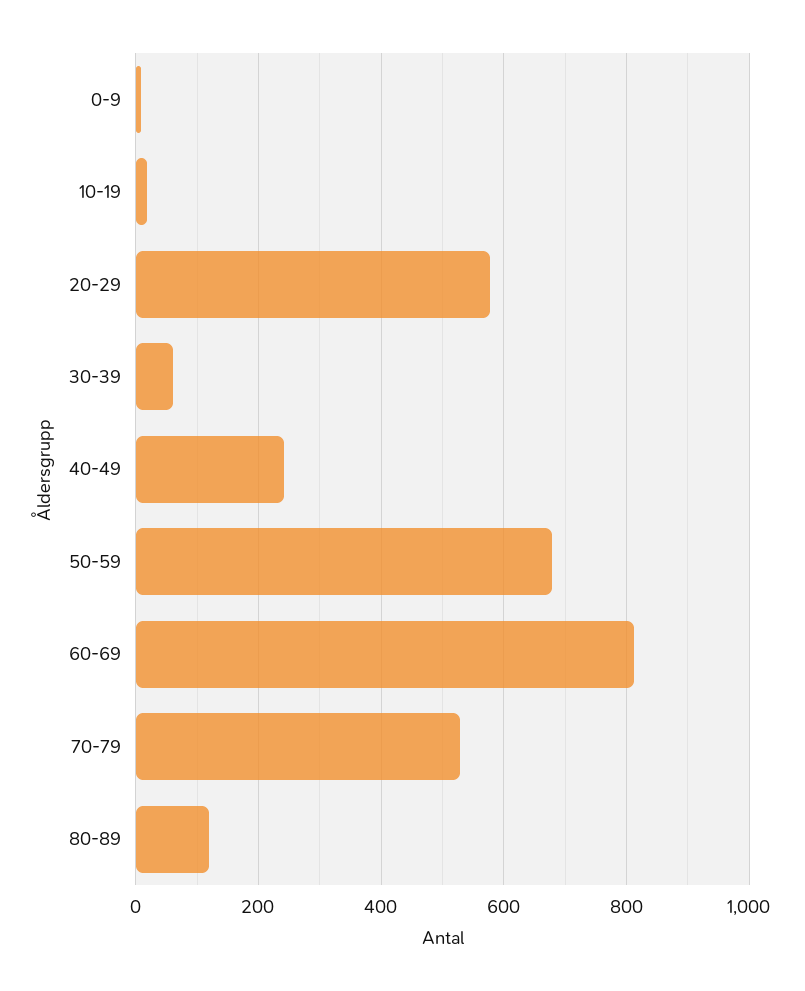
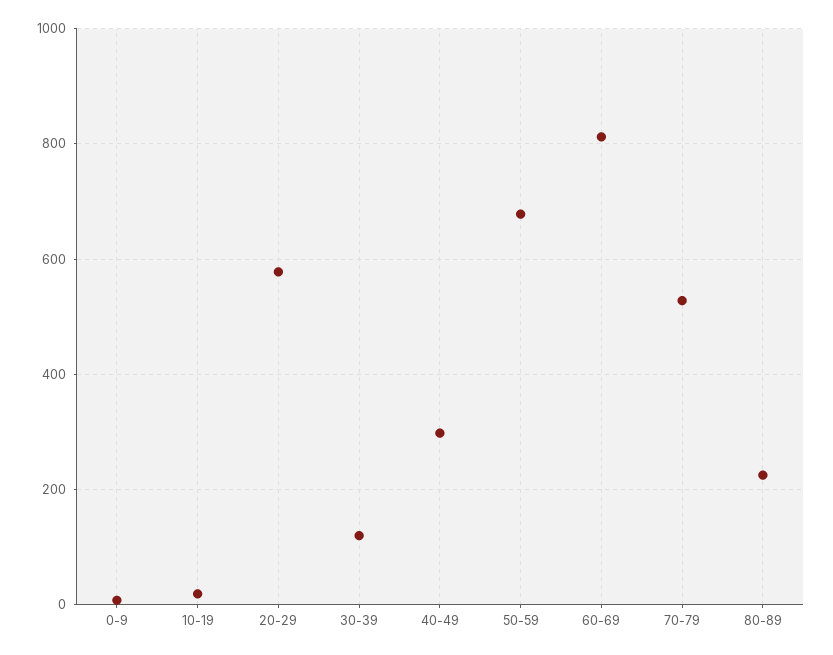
  {
    "0-9": 0,
    "10-19": 20,
    "20-29": 580,
-   "30-39": 60,
+   "30-39": 120,
-   "40-49": 240,
+   "40-49": 300,
    "50-59": 680,
    "60-69": 820,
    "70-79": 520,
-   "80-89": 120
+   "80-89": 220
  }

